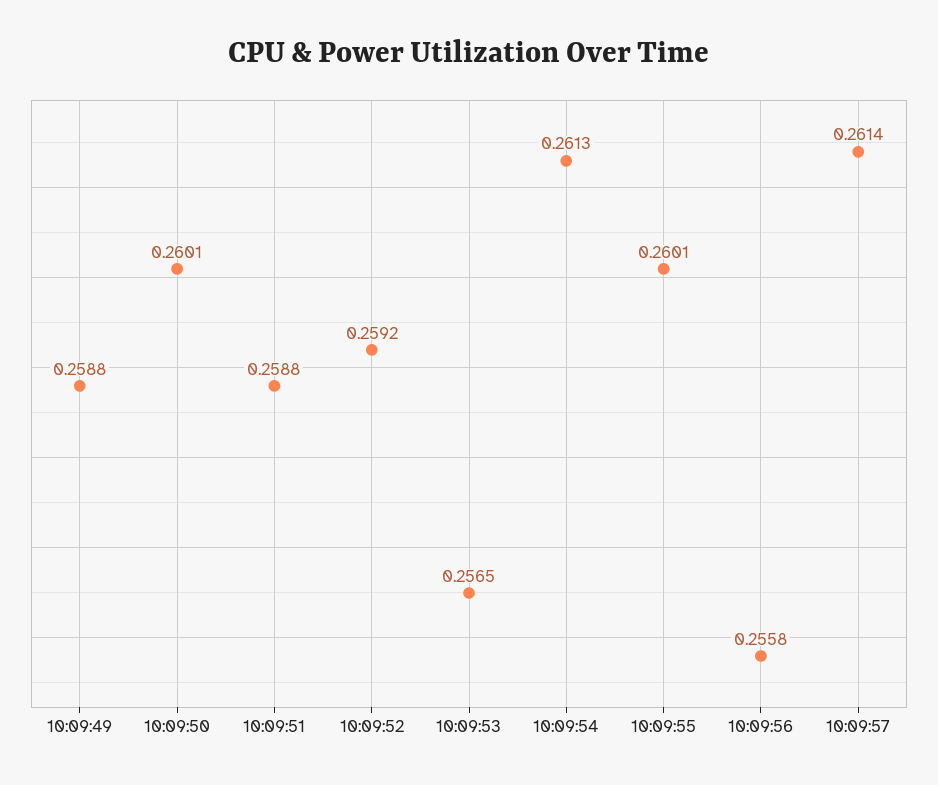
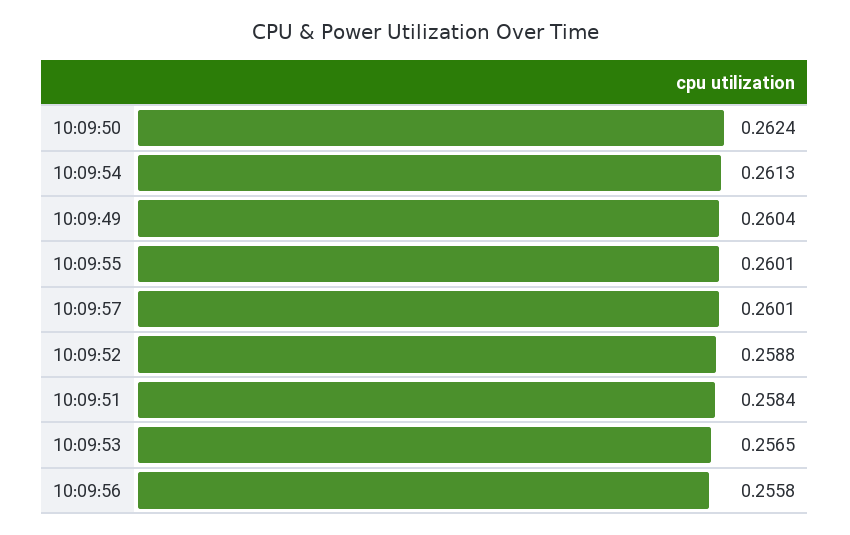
  {
-   "10:09:49": 0.2588,
+   "10:09:49": 0.2604,
-   "10:09:50": 0.2601,
+   "10:09:50": 0.2624,
-   "10:09:51": 0.2588,
+   "10:09:51": 0.2584,
-   "10:09:52": 0.2592,
+   "10:09:52": 0.2588,
    "10:09:53": 0.2565,
    "10:09:54": 0.2613,
    "10:09:55": 0.2601,
    "10:09:56": 0.2558,
-   "10:09:57": 0.2614
+   "10:09:57": 0.2601
  }

